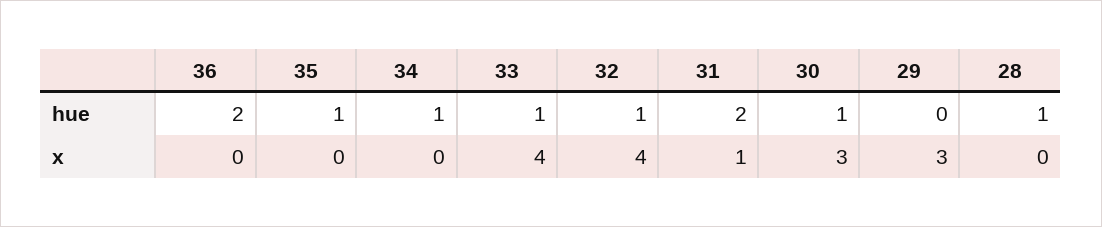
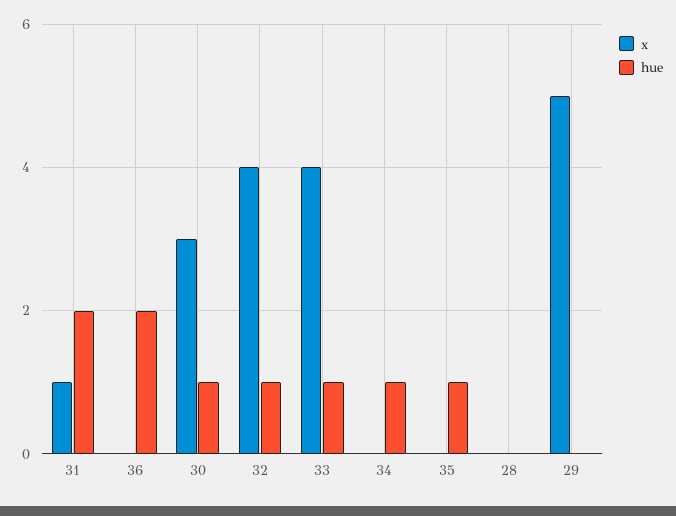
  {
    "hue": {
      "36": 2,
      "35": 1,
      "34": 1,
      "33": 1,
      "32": 1,
      "31": 2,
      "30": 1,
      "29": 0,
-     "28": 1
+     "28": 0
    },
    "x": {
      "36": 0,
      "35": 0,
      "34": 0,
      "33": 4,
      "32": 4,
      "31": 1,
      "30": 3,
-     "29": 3,
+     "29": 5,
      "28": 0
    }
  }

